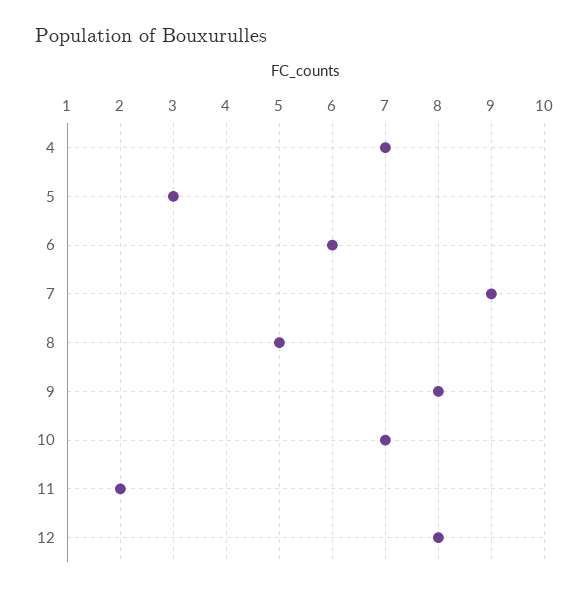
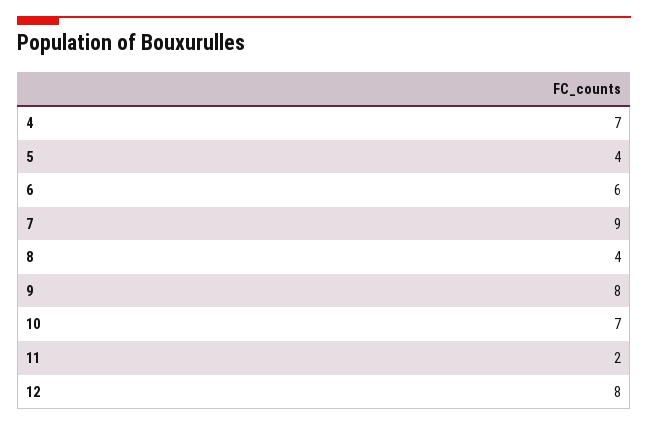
  {
    "4": 7,
-   "5": 3,
+   "5": 4,
    "6": 6,
    "7": 9,
-   "8": 5,
+   "8": 4,
    "9": 8,
    "10": 7,
    "11": 2,
    "12": 8
  }

